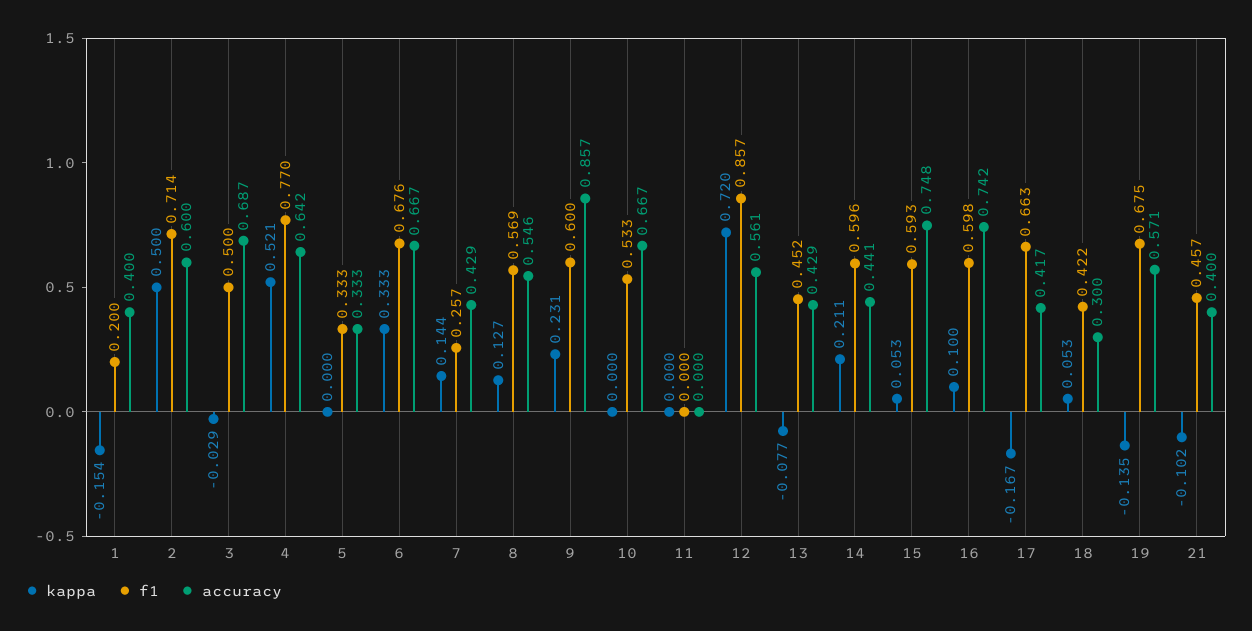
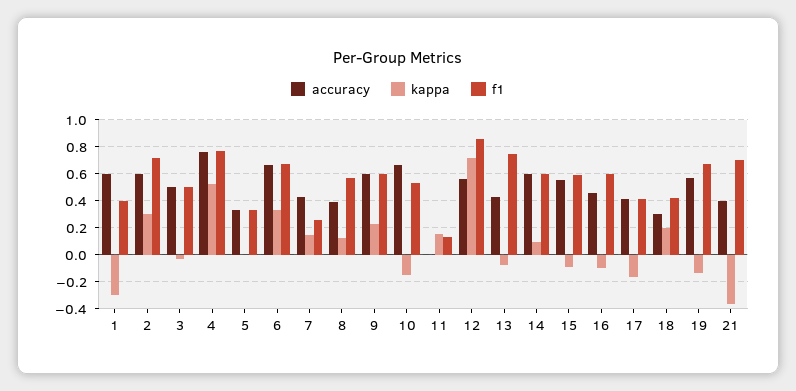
  {
    "kappa": {
-     "1": -0.154,
+     "1": -0.3,
-     "2": 0.5,
+     "2": 0.3,
      "3": -0.029,
      "4": 0.521,
      "5": 0,
      "6": 0.333,
      "7": 0.144,
      "8": 0.127,
      "9": 0.231,
-     "10": 0,
+     "10": -0.15,
-     "11": 0,
+     "11": 0.15,
      "12": 0.72,
      "13": -0.077,
-     "14": 0.211,
+     "14": 0.1,
-     "15": 0.053,
+     "15": -0.1,
-     "16": 0.1,
+     "16": -0.1,
      "17": -0.167,
-     "18": 0.053,
+     "18": 0.2,
      "19": -0.135,
-     "21": -0.102
+     "21": -0.35
    },
    "f1": {
-     "1": 0.2,
+     "1": 0.4,
      "2": 0.714,
      "3": 0.5,
      "4": 0.77,
      "5": 0.333,
      "6": 0.676,
      "7": 0.257,
      "8": 0.569,
      "9": 0.6,
      "10": 0.533,
-     "11": 0,
+     "11": 0.15,
      "12": 0.857,
-     "13": 0.452,
+     "13": 0.75,
      "14": 0.596,
      "15": 0.593,
      "16": 0.598,
-     "17": 0.663,
+     "17": 0.4,
      "18": 0.422,
      "19": 0.675,
-     "21": 0.457
+     "21": 0.7
    },
    "accuracy": {
-     "1": 0.4,
+     "1": 0.6,
      "2": 0.6,
-     "3": 0.687,
+     "3": 0.5,
-     "4": 0.642,
+     "4": 0.75,
      "5": 0.333,
      "6": 0.667,
      "7": 0.429,
-     "8": 0.546,
+     "8": 0.4,
-     "9": 0.857,
+     "9": 0.6,
      "10": 0.667,
      "11": 0,
      "12": 0.561,
      "13": 0.429,
-     "14": 0.441,
+     "14": 0.6,
-     "15": 0.748,
+     "15": 0.55,
-     "16": 0.742,
+     "16": 0.45,
      "17": 0.417,
      "18": 0.3,
      "19": 0.571,
      "21": 0.4
    }
  }

